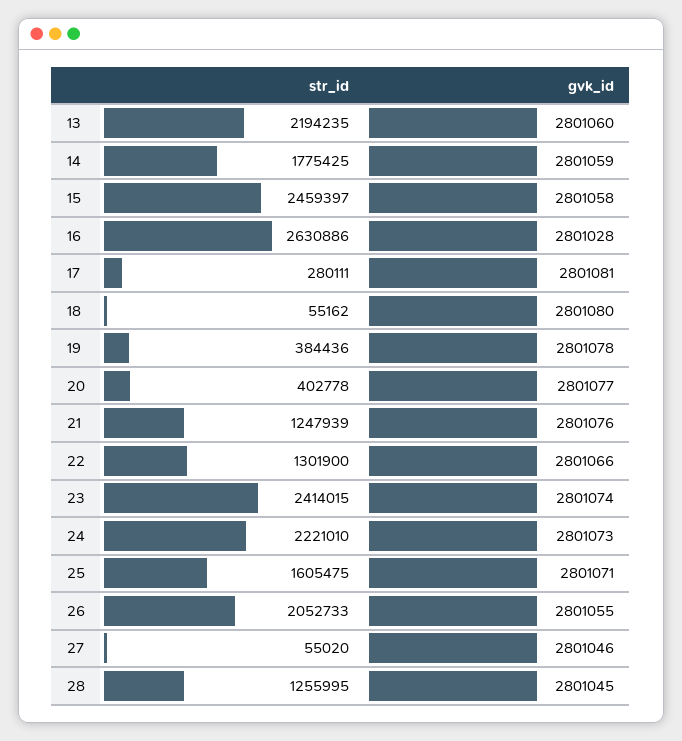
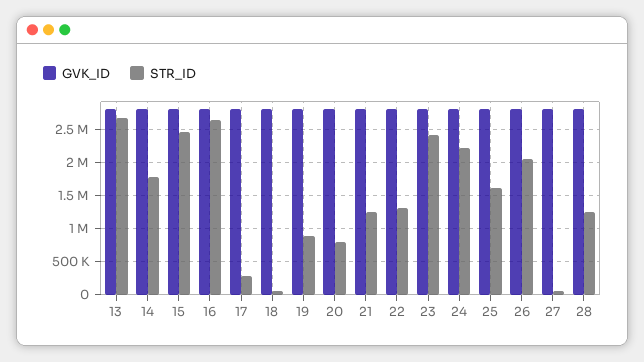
  {
    "str_id": {
-     "13": 2194235,
+     "13": 2700000,
      "14": 1775425,
      "15": 2459397,
      "16": 2630886,
      "17": 280111,
      "18": 55162,
-     "19": 384436,
+     "19": 900000,
-     "20": 402778,
+     "20": 800000,
      "21": 1247939,
      "22": 1301900,
      "23": 2414015,
      "24": 2221010,
      "25": 1605475,
      "26": 2052733,
      "27": 55020,
      "28": 1255995
    },
    "gvk_id": {
      "13": 2801060,
      "14": 2801059,
      "15": 2801058,
      "16": 2801028,
      "17": 2801081,
      "18": 2801080,
      "19": 2801078,
      "20": 2801077,
      "21": 2801076,
      "22": 2801066,
      "23": 2801074,
      "24": 2801073,
      "25": 2801071,
      "26": 2801055,
      "27": 2801046,
      "28": 2801045
    }
  }

